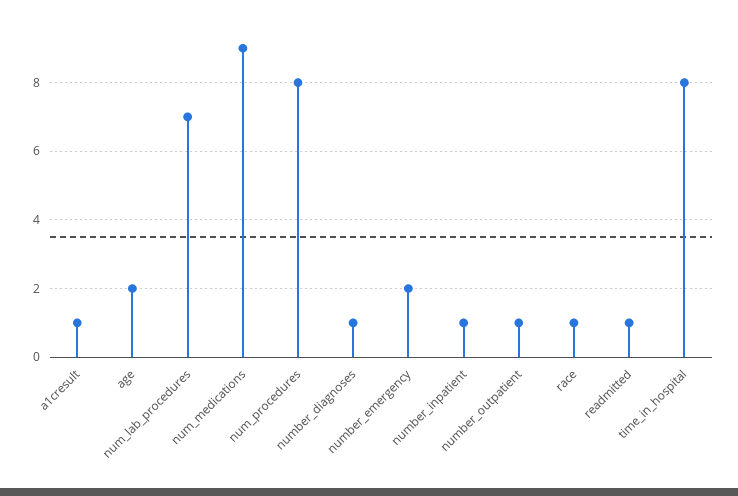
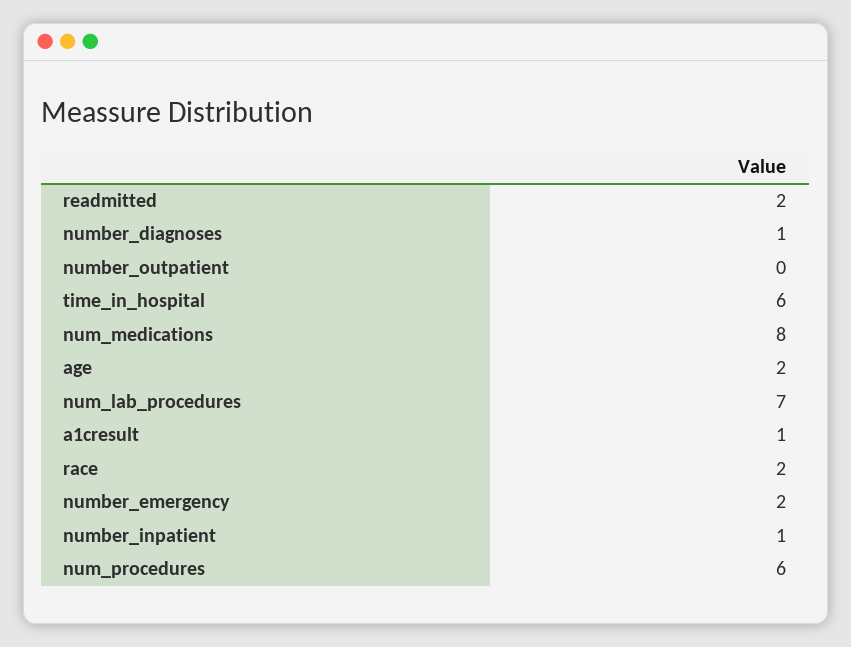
  {
    "a1cresult": 1,
    "age": 2,
    "num_lab_procedures": 7,
-   "num_medications": 9,
+   "num_medications": 8,
-   "num_procedures": 8,
+   "num_procedures": 6,
    "number_diagnoses": 1,
    "number_emergency": 2,
    "number_inpatient": 1,
-   "number_outpatient": 1,
+   "number_outpatient": 0,
-   "race": 1,
+   "race": 2,
-   "readmitted": 1,
+   "readmitted": 2,
-   "time_in_hospital": 8
+   "time_in_hospital": 6
  }

